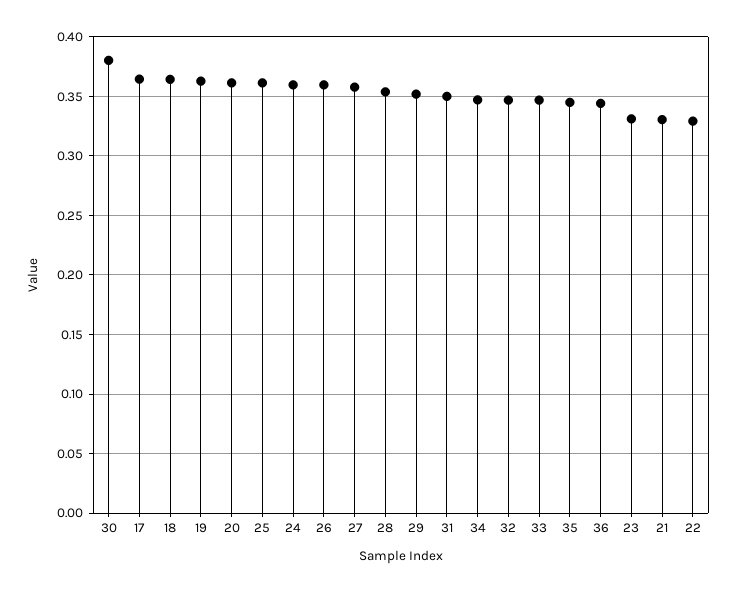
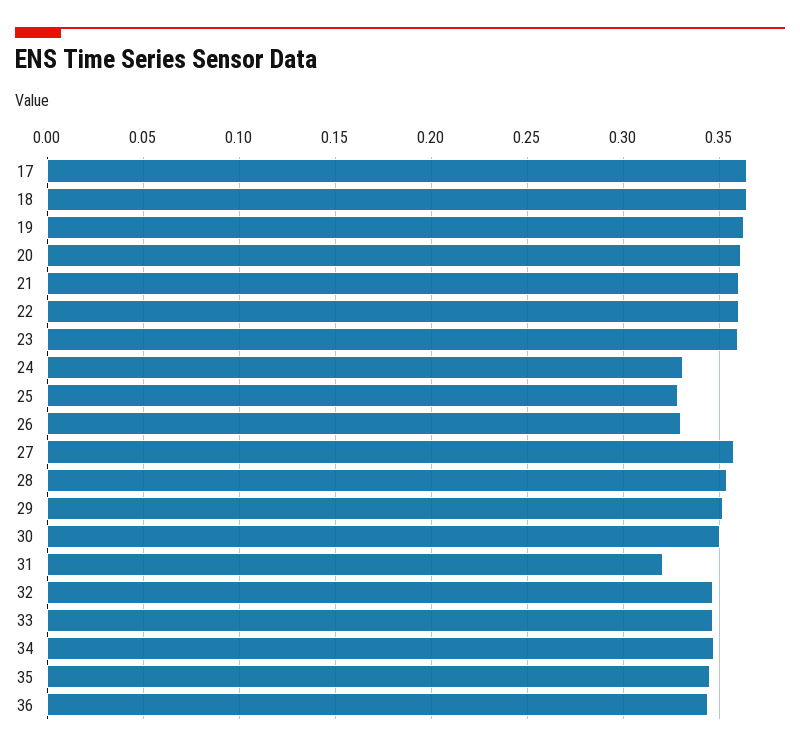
  {
-   "30": 0.38,
+   "30": 0.35,
    "17": 0.365,
    "18": 0.365,
    "19": 0.365,
    "20": 0.36,
-   "25": 0.36,
+   "25": 0.33,
-   "24": 0.36,
+   "24": 0.33,
-   "26": 0.36,
+   "26": 0.33,
    "27": 0.36,
    "28": 0.355,
    "29": 0.35,
-   "31": 0.35,
+   "31": 0.32,
    "34": 0.345,
    "32": 0.345,
    "33": 0.345,
    "35": 0.345,
    "36": 0.345,
-   "23": 0.33,
+   "23": 0.36,
-   "21": 0.33,
+   "21": 0.36,
-   "22": 0.33
+   "22": 0.36
  }

